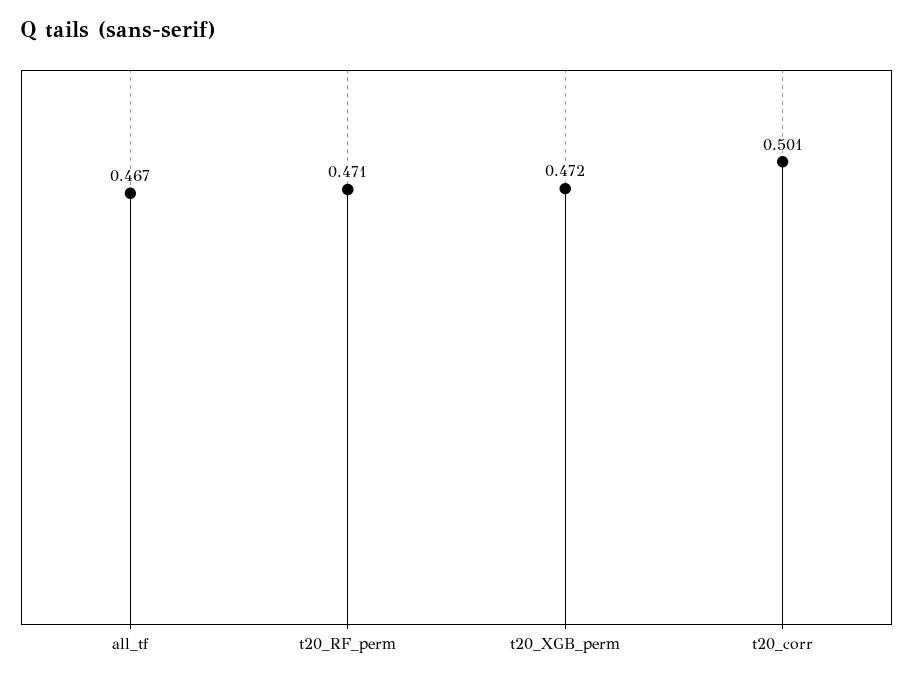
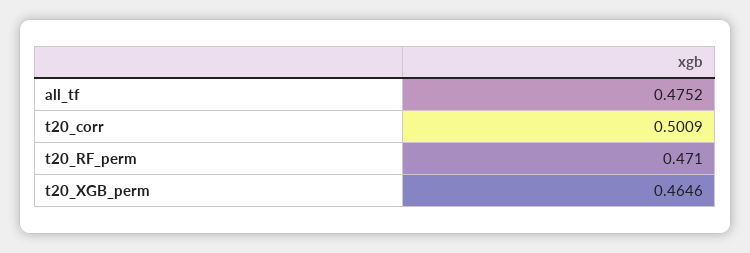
  {
-   "all_tf": 0.467,
+   "all_tf": 0.4752,
    "t20_RF_perm": 0.471,
-   "t20_XGB_perm": 0.472,
+   "t20_XGB_perm": 0.4646,
    "t20_corr": 0.5009
  }

